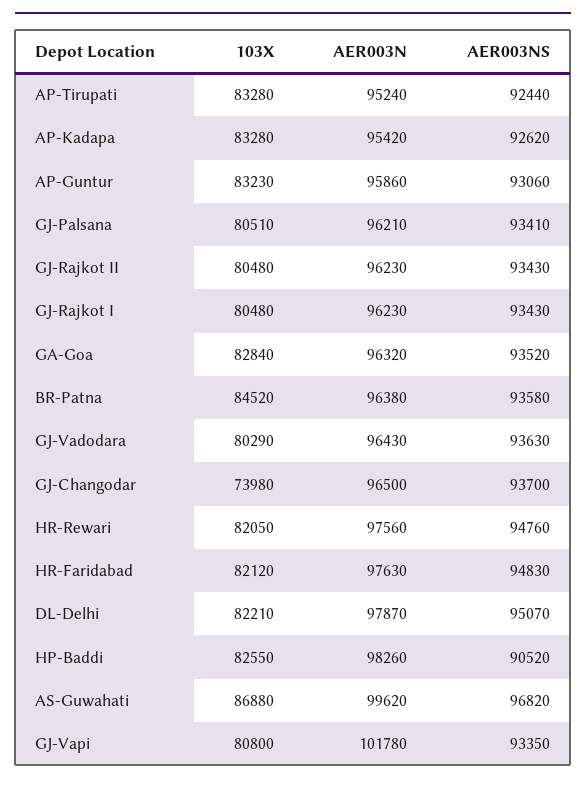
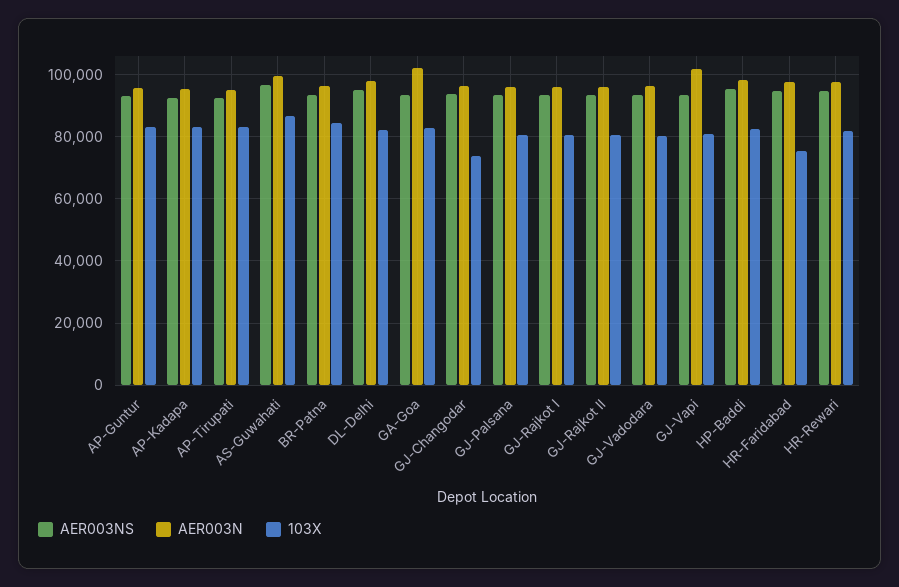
  {
    "103X": {
      "AP-Tirupati": 83280,
      "AP-Kadapa": 83280,
      "AP-Guntur": 83230,
      "GJ-Palsana": 80510,
      "GJ-Rajkot II": 80480,
      "GJ-Rajkot I": 80480,
      "GA-Goa": 82840,
      "BR-Patna": 84520,
      "GJ-Vadodara": 80290,
      "GJ-Changodar": 73980,
      "HR-Rewari": 82050,
-     "HR-Faridabad": 82120,
+     "HR-Faridabad": 76000,
      "DL-Delhi": 82210,
      "HP-Baddi": 82550,
      "AS-Guwahati": 86880,
      "GJ-Vapi": 80800
    },
    "AER003N": {
      "AP-Tirupati": 95240,
      "AP-Kadapa": 95420,
      "AP-Guntur": 95860,
      "GJ-Palsana": 96210,
      "GJ-Rajkot II": 96230,
      "GJ-Rajkot I": 96230,
-     "GA-Goa": 96320,
+     "GA-Goa": 102000,
      "BR-Patna": 96380,
      "GJ-Vadodara": 96430,
      "GJ-Changodar": 96500,
      "HR-Rewari": 97560,
      "HR-Faridabad": 97630,
      "DL-Delhi": 97870,
      "HP-Baddi": 98260,
      "AS-Guwahati": 99620,
      "GJ-Vapi": 101780
    },
    "AER003NS": {
      "AP-Tirupati": 92440,
      "AP-Kadapa": 92620,
      "AP-Guntur": 93060,
      "GJ-Palsana": 93410,
      "GJ-Rajkot II": 93430,
      "GJ-Rajkot I": 93430,
      "GA-Goa": 93520,
      "BR-Patna": 93580,
      "GJ-Vadodara": 93630,
      "GJ-Changodar": 93700,
      "HR-Rewari": 94760,
      "HR-Faridabad": 94830,
      "DL-Delhi": 95070,
-     "HP-Baddi": 90520,
+     "HP-Baddi": 96000,
      "AS-Guwahati": 96820,
      "GJ-Vapi": 93350
    }
  }

